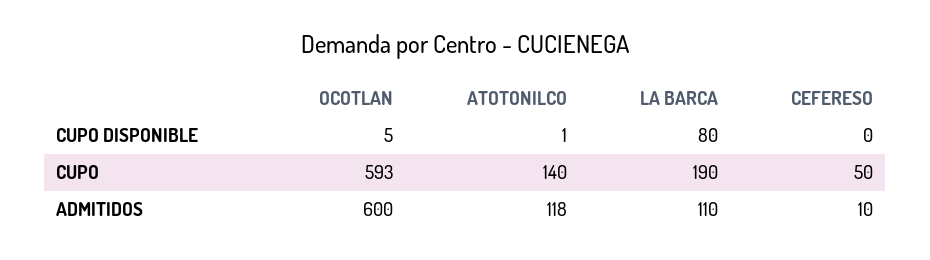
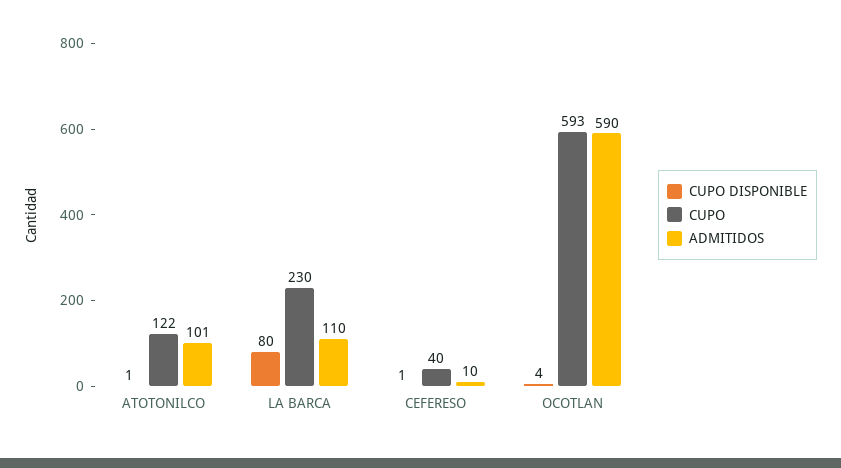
  {
    "CUPO DISPONIBLE": {
-     "OCOTLAN": 5,
+     "OCOTLAN": 4,
      "ATOTONILCO": 1,
      "LA BARCA": 80,
-     "CEFERESO": 0
+     "CEFERESO": 1
    },
    "CUPO": {
      "OCOTLAN": 593,
-     "ATOTONILCO": 140,
+     "ATOTONILCO": 122,
-     "LA BARCA": 190,
+     "LA BARCA": 230,
-     "CEFERESO": 50
+     "CEFERESO": 40
    },
    "ADMITIDOS": {
-     "OCOTLAN": 600,
+     "OCOTLAN": 590,
-     "ATOTONILCO": 118,
+     "ATOTONILCO": 101,
      "LA BARCA": 110,
      "CEFERESO": 10
    }
  }

